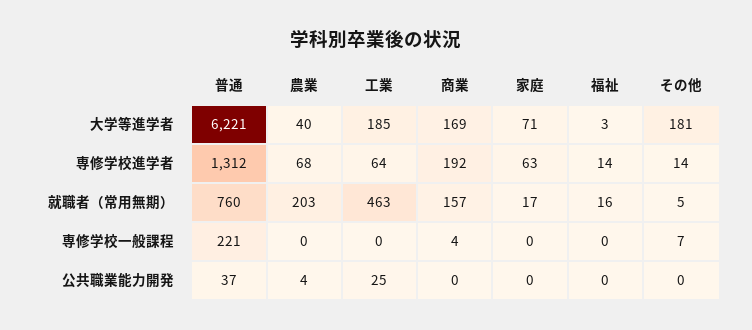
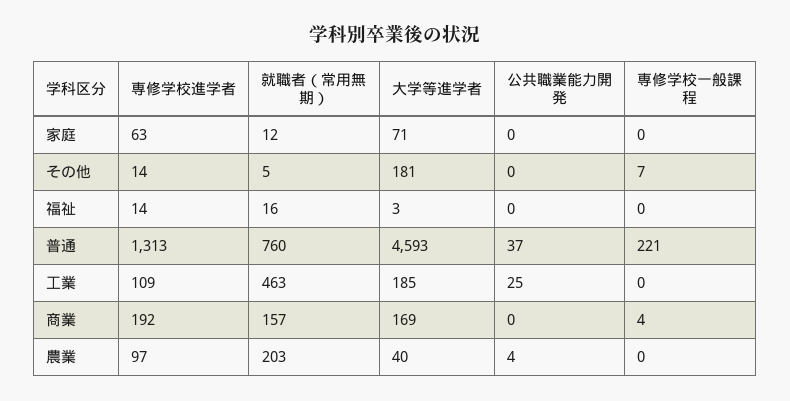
  {
    "普通": {
-     "大学等進学者": 6221,
+     "大学等進学者": 4593,
-     "専修学校進学者": 1312,
+     "専修学校進学者": 1313,
      "就職者（常用無期）": 760,
      "専修学校一般課程": 221,
      "公共職業能力開発": 37
    },
    "農業": {
      "大学等進学者": 40,
-     "専修学校進学者": 68,
+     "専修学校進学者": 97,
      "就職者（常用無期）": 203,
      "専修学校一般課程": 0,
      "公共職業能力開発": 4
    },
    "工業": {
      "大学等進学者": 185,
-     "専修学校進学者": 64,
+     "専修学校進学者": 109,
      "就職者（常用無期）": 463,
      "専修学校一般課程": 0,
      "公共職業能力開発": 25
    },
    "商業": {
      "大学等進学者": 169,
      "専修学校進学者": 192,
      "就職者（常用無期）": 157,
      "専修学校一般課程": 4,
      "公共職業能力開発": 0
    },
    "家庭": {
      "大学等進学者": 71,
      "専修学校進学者": 63,
-     "就職者（常用無期）": 17,
+     "就職者（常用無期）": 12,
      "専修学校一般課程": 0,
      "公共職業能力開発": 0
    },
    "福祉": {
      "大学等進学者": 3,
      "専修学校進学者": 14,
      "就職者（常用無期）": 16,
      "専修学校一般課程": 0,
      "公共職業能力開発": 0
    },
    "その他": {
      "大学等進学者": 181,
      "専修学校進学者": 14,
      "就職者（常用無期）": 5,
      "専修学校一般課程": 7,
      "公共職業能力開発": 0
    }
  }

